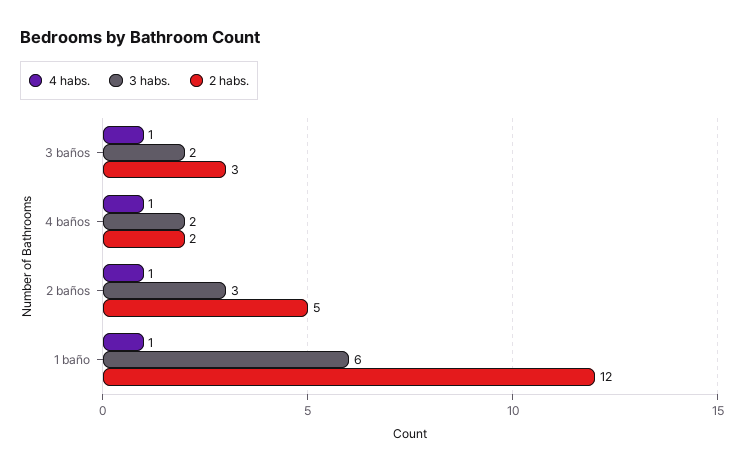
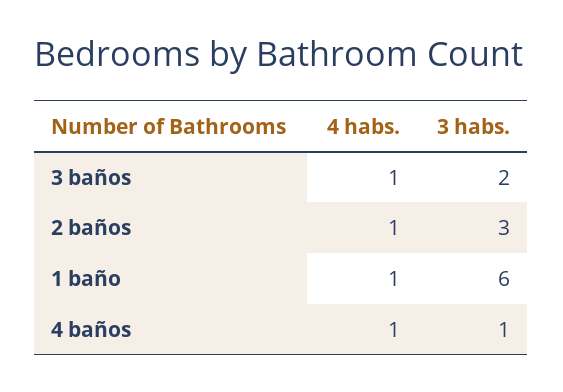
  {
    "4 habs.": {
      "3 baños": 1,
      "4 baños": 1,
      "2 baños": 1,
      "1 baño": 1
    },
    "3 habs.": {
      "3 baños": 2,
-     "4 baños": 2,
+     "4 baños": 1,
      "2 baños": 3,
      "1 baño": 6
-   },
+   }
-   "2 habs.": {
-     "3 baños": 3,
-     "4 baños": 2,
-     "2 baños": 5,
-     "1 baño": 12
-   }
  }

